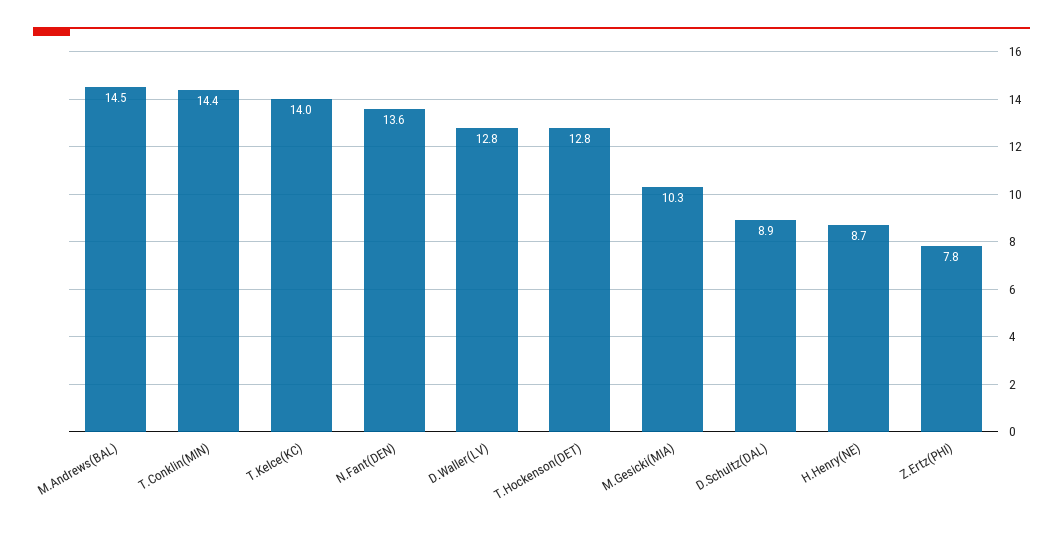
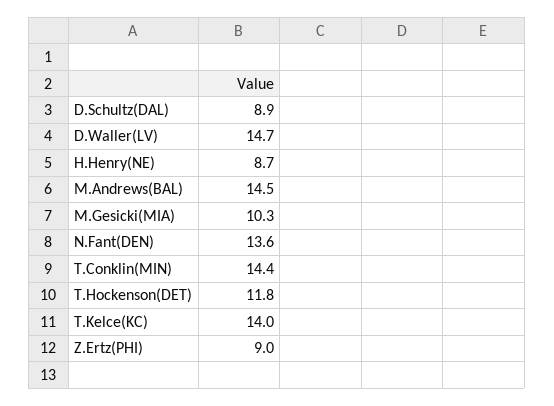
  {
    "M.Andrews(BAL)": 14.5,
    "T.Conklin(MIN)": 14.4,
    "T.Kelce(KC)": 14,
    "N.Fant(DEN)": 13.6,
-   "D.Waller(LV)": 12.8,
+   "D.Waller(LV)": 14.7,
-   "T.Hockenson(DET)": 12.8,
+   "T.Hockenson(DET)": 11.8,
    "M.Gesicki(MIA)": 10.3,
    "D.Schultz(DAL)": 8.9,
    "H.Henry(NE)": 8.7,
-   "Z.Ertz(PHI)": 7.8
+   "Z.Ertz(PHI)": 9
  }

